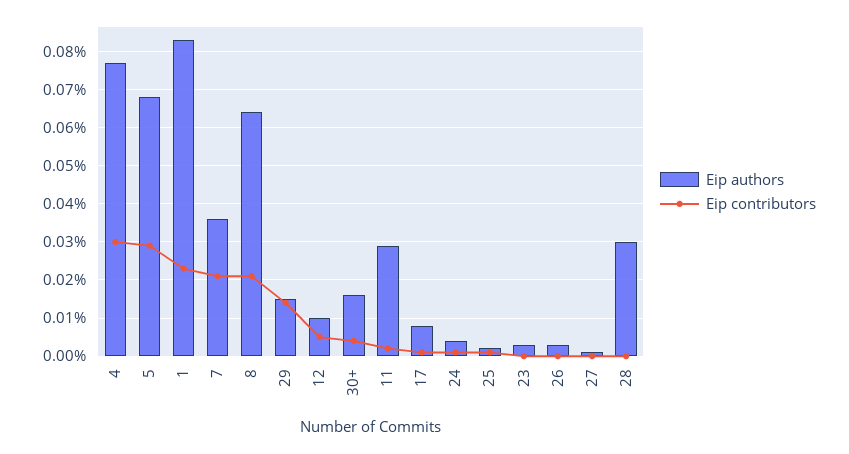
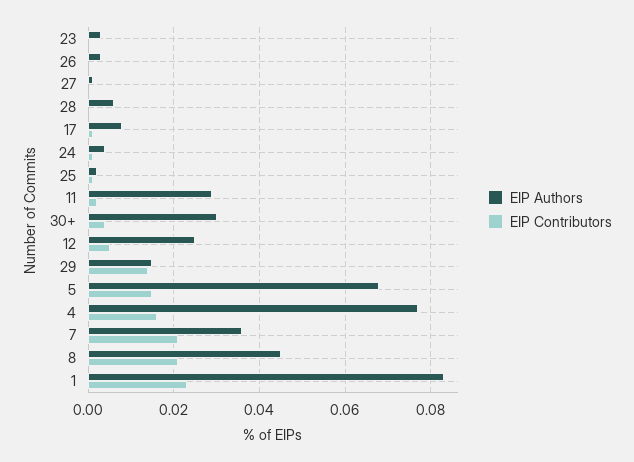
  {
    "Eip authors": {
      "4": 0.075,
      "5": 0.07,
      "1": 0.085,
      "7": 0.035,
-     "8": 0.065,
+     "8": 0.045,
      "29": 0.015,
-     "12": 0.01,
+     "12": 0.025,
-     "30+": 0.015,
+     "30+": 0.03,
      "11": 0.03,
      "17": 0.01,
      "24": 0.005,
      "25": 0,
      "23": 0.005,
      "26": 0.005,
      "27": 0,
-     "28": 0.03
+     "28": 0.005
    },
    "Eip contributors": {
-     "4": 0.03,
+     "4": 0.015,
-     "5": 0.03,
+     "5": 0.015,
      "1": 0.025,
      "7": 0.02,
      "8": 0.02,
      "29": 0.015,
      "12": 0.005,
      "30+": 0.005,
      "11": 0,
      "17": 0,
      "24": 0,
      "25": 0,
      "23": 0,
      "26": 0,
      "27": 0,
      "28": 0
    }
  }

